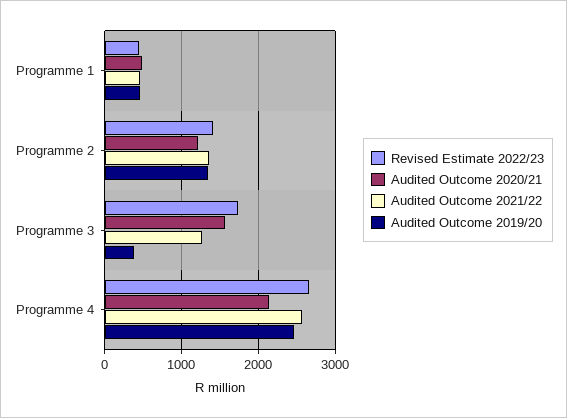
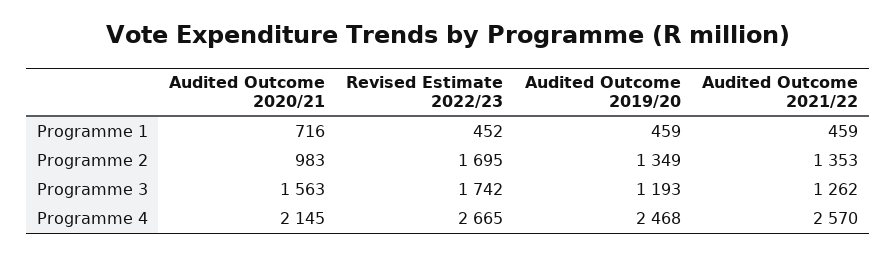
  {
    "Revised Estimate 2022/23": {
      "Programme 1": 452,
-     "Programme 2": 1400,
+     "Programme 2": 1695,
      "Programme 3": 1742,
      "Programme 4": 2665
    },
    "Audited Outcome 2020/21": {
-     "Programme 1": 500,
+     "Programme 1": 716,
-     "Programme 2": 1200,
+     "Programme 2": 983,
      "Programme 3": 1563,
      "Programme 4": 2145
    },
    "Audited Outcome 2021/22": {
      "Programme 1": 459,
      "Programme 2": 1353,
      "Programme 3": 1262,
      "Programme 4": 2570
    },
    "Audited Outcome 2019/20": {
      "Programme 1": 459,
      "Programme 2": 1349,
-     "Programme 3": 400,
+     "Programme 3": 1193,
      "Programme 4": 2468
    }
  }

